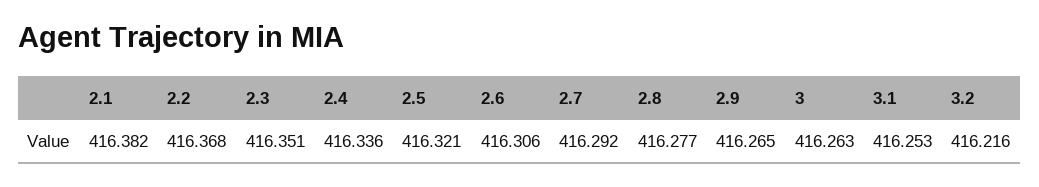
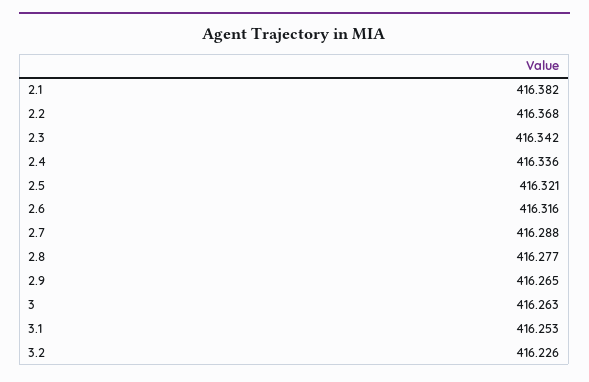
  {
    "2.1": 416.382,
    "2.2": 416.368,
-   "2.3": 416.351,
+   "2.3": 416.342,
    "2.4": 416.336,
    "2.5": 416.321,
-   "2.6": 416.306,
+   "2.6": 416.316,
-   "2.7": 416.292,
+   "2.7": 416.288,
    "2.8": 416.277,
    "2.9": 416.265,
    "3": 416.263,
    "3.1": 416.253,
-   "3.2": 416.216
+   "3.2": 416.226
  }

